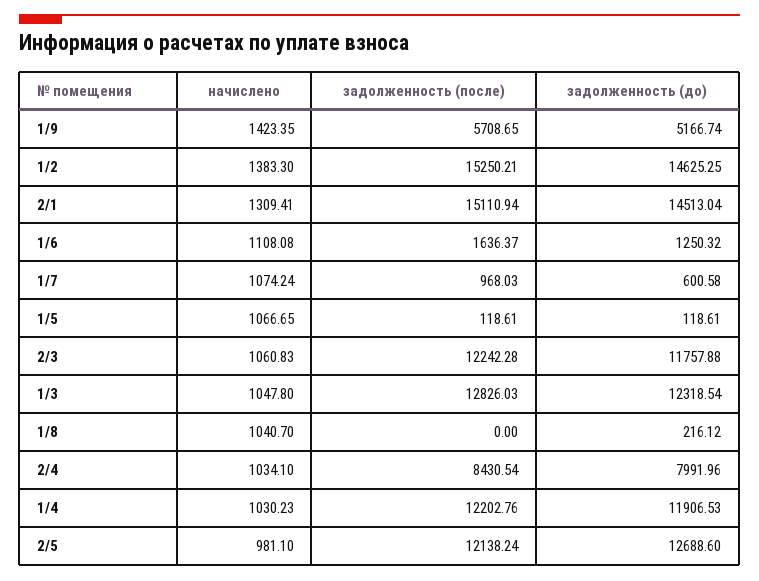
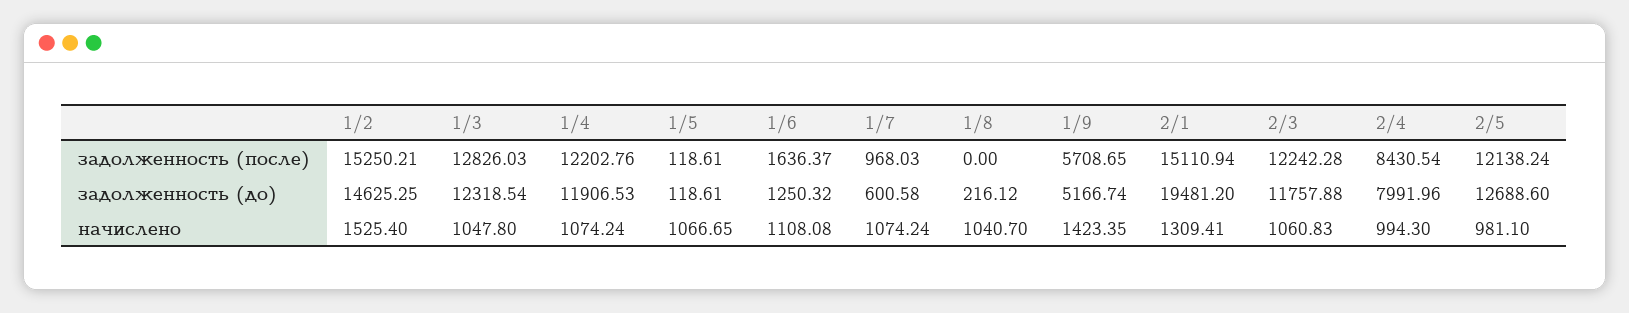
  {
    "начислено": {
      "1/9": 1423.35,
-     "1/2": 1383.3,
+     "1/2": 1525.4,
      "2/1": 1309.41,
      "1/6": 1108.08,
      "1/7": 1074.24,
      "1/5": 1066.65,
      "2/3": 1060.83,
      "1/3": 1047.8,
      "1/8": 1040.7,
-     "2/4": 1034.1,
+     "2/4": 994.3,
-     "1/4": 1030.23,
+     "1/4": 1074.24,
      "2/5": 981.1
    },
    "задолженность (после)": {
      "1/9": 5708.65,
      "1/2": 15250.21,
      "2/1": 15110.94,
      "1/6": 1636.37,
      "1/7": 968.03,
      "1/5": 118.61,
      "2/3": 12242.28,
      "1/3": 12826.03,
      "1/8": 0,
      "2/4": 8430.54,
      "1/4": 12202.76,
      "2/5": 12138.24
    },
    "задолженность (до)": {
      "1/9": 5166.74,
      "1/2": 14625.25,
-     "2/1": 14513.04,
+     "2/1": 19481.2,
      "1/6": 1250.32,
      "1/7": 600.58,
      "1/5": 118.61,
      "2/3": 11757.88,
      "1/3": 12318.54,
      "1/8": 216.12,
      "2/4": 7991.96,
      "1/4": 11906.53,
      "2/5": 12688.6
    }
  }

